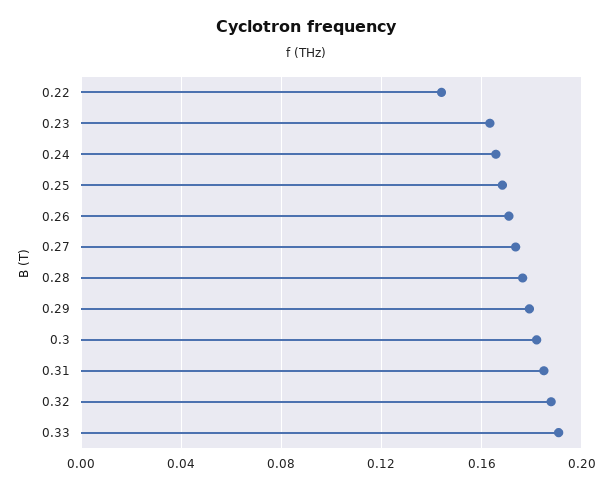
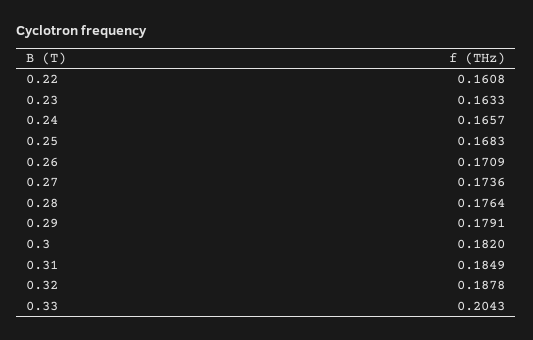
  {
-   "0.22": 0.145,
+   "0.22": 0.1608,
    "0.23": 0.1633,
    "0.24": 0.1657,
    "0.25": 0.1683,
    "0.26": 0.1709,
    "0.27": 0.1736,
    "0.28": 0.1764,
    "0.29": 0.1791,
    "0.3": 0.182,
    "0.31": 0.1849,
    "0.32": 0.1878,
-   "0.33": 0.19
+   "0.33": 0.2043
  }

